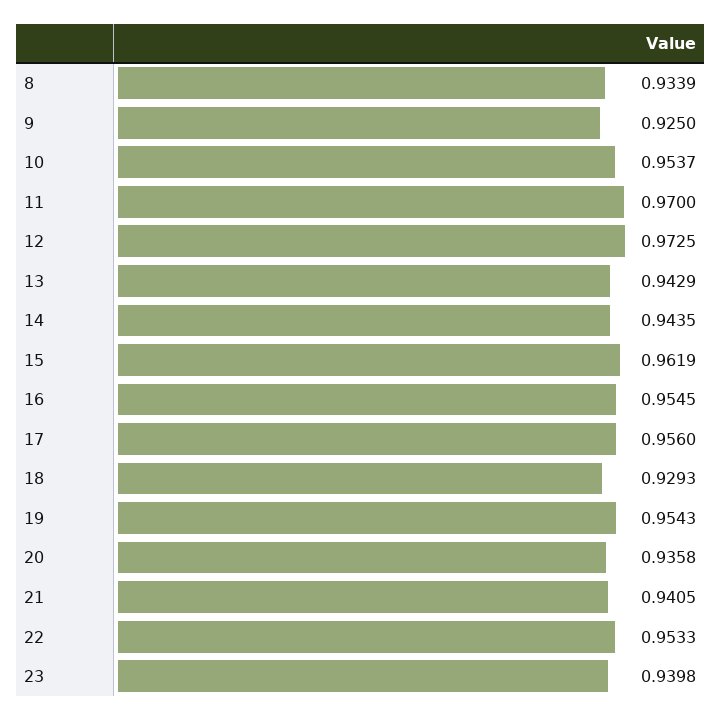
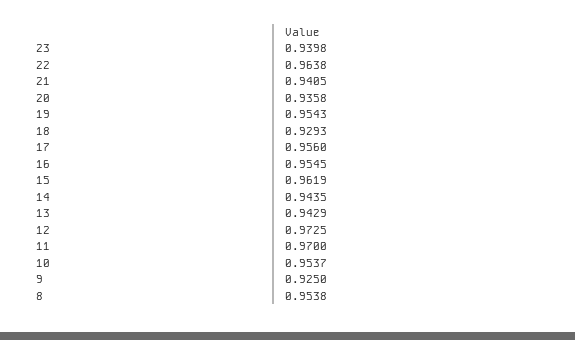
  {
-   "8": 0.9339,
+   "8": 0.9538,
    "9": 0.925,
    "10": 0.9537,
    "11": 0.97,
    "12": 0.9725,
    "13": 0.9429,
    "14": 0.9435,
    "15": 0.9619,
    "16": 0.9545,
    "17": 0.956,
    "18": 0.9293,
    "19": 0.9543,
    "20": 0.9358,
    "21": 0.9405,
-   "22": 0.9533,
+   "22": 0.9638,
    "23": 0.9398
  }

